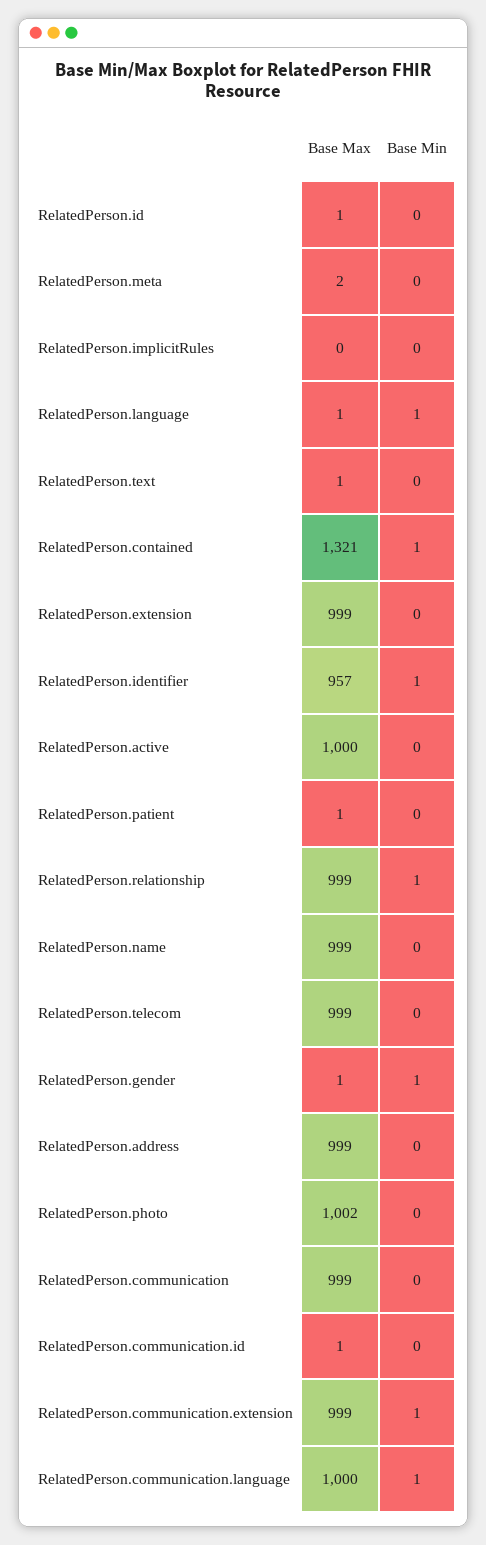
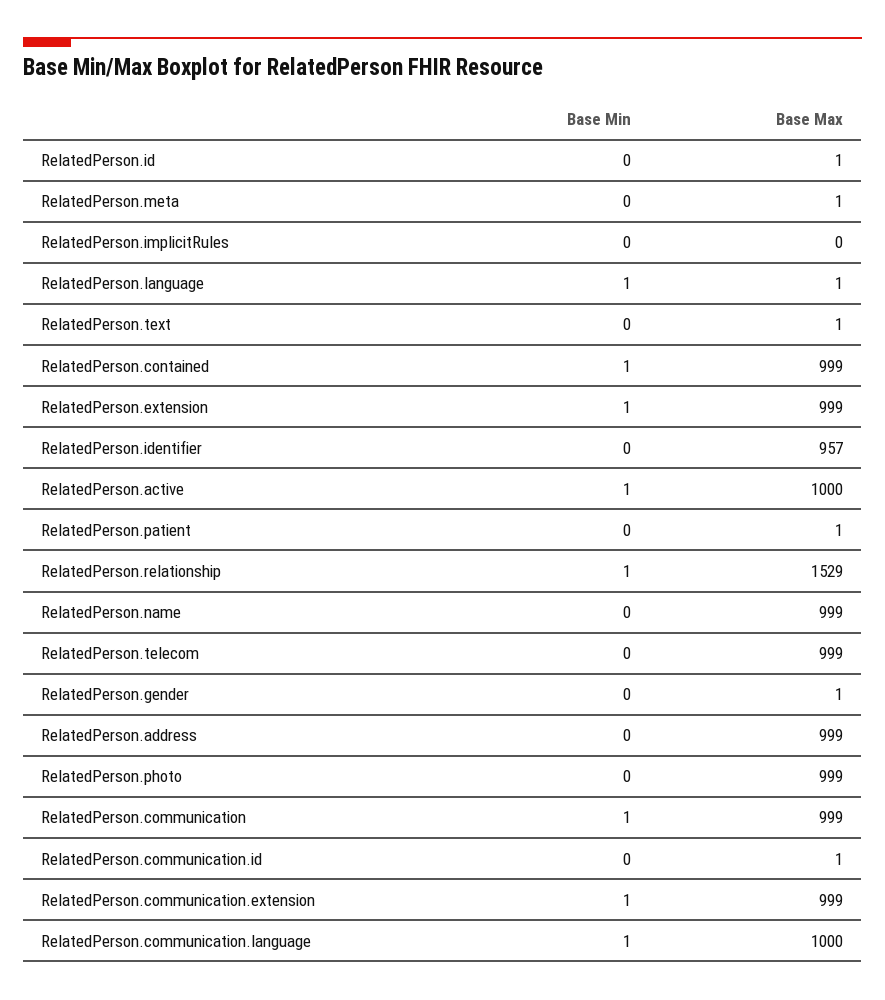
  {
    "Base Max": {
      "RelatedPerson.id": 1,
-     "RelatedPerson.meta": 2,
+     "RelatedPerson.meta": 1,
      "RelatedPerson.implicitRules": 0,
      "RelatedPerson.language": 1,
      "RelatedPerson.text": 1,
-     "RelatedPerson.contained": 1321,
+     "RelatedPerson.contained": 999,
      "RelatedPerson.extension": 999,
      "RelatedPerson.identifier": 957,
      "RelatedPerson.active": 1000,
      "RelatedPerson.patient": 1,
-     "RelatedPerson.relationship": 999,
+     "RelatedPerson.relationship": 1529,
      "RelatedPerson.name": 999,
      "RelatedPerson.telecom": 999,
      "RelatedPerson.gender": 1,
      "RelatedPerson.address": 999,
-     "RelatedPerson.photo": 1002,
+     "RelatedPerson.photo": 999,
      "RelatedPerson.communication": 999,
      "RelatedPerson.communication.id": 1,
      "RelatedPerson.communication.extension": 999,
      "RelatedPerson.communication.language": 1000
    },
    "Base Min": {
      "RelatedPerson.id": 0,
      "RelatedPerson.meta": 0,
      "RelatedPerson.implicitRules": 0,
      "RelatedPerson.language": 1,
      "RelatedPerson.text": 0,
      "RelatedPerson.contained": 1,
-     "RelatedPerson.extension": 0,
+     "RelatedPerson.extension": 1,
-     "RelatedPerson.identifier": 1,
+     "RelatedPerson.identifier": 0,
-     "RelatedPerson.active": 0,
+     "RelatedPerson.active": 1,
      "RelatedPerson.patient": 0,
      "RelatedPerson.relationship": 1,
      "RelatedPerson.name": 0,
      "RelatedPerson.telecom": 0,
-     "RelatedPerson.gender": 1,
+     "RelatedPerson.gender": 0,
      "RelatedPerson.address": 0,
      "RelatedPerson.photo": 0,
-     "RelatedPerson.communication": 0,
+     "RelatedPerson.communication": 1,
      "RelatedPerson.communication.id": 0,
      "RelatedPerson.communication.extension": 1,
      "RelatedPerson.communication.language": 1
    }
  }

